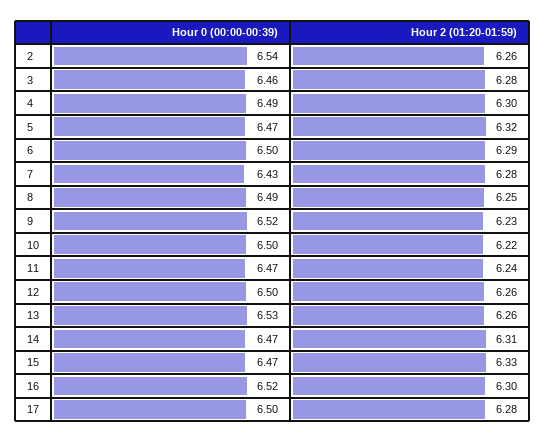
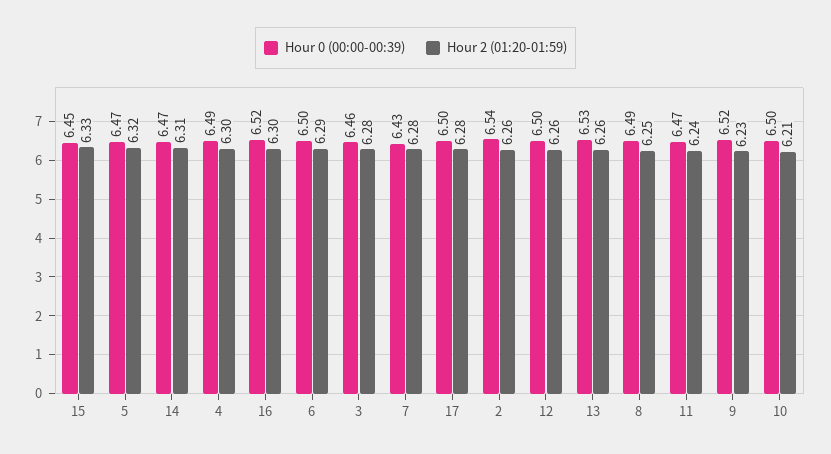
  {
    "Hour 0 (00:00-00:39)": {
      "2": 6.54,
      "3": 6.46,
      "4": 6.49,
      "5": 6.47,
      "6": 6.5,
      "7": 6.43,
      "8": 6.49,
      "9": 6.52,
      "10": 6.5,
      "11": 6.47,
      "12": 6.5,
      "13": 6.53,
      "14": 6.47,
-     "15": 6.47,
+     "15": 6.45,
      "16": 6.52,
      "17": 6.5
    },
    "Hour 2 (01:20-01:59)": {
      "2": 6.26,
      "3": 6.28,
      "4": 6.3,
      "5": 6.32,
      "6": 6.29,
      "7": 6.28,
      "8": 6.25,
      "9": 6.23,
-     "10": 6.22,
+     "10": 6.21,
      "11": 6.24,
      "12": 6.26,
      "13": 6.26,
      "14": 6.31,
      "15": 6.33,
      "16": 6.3,
      "17": 6.28
    }
  }

